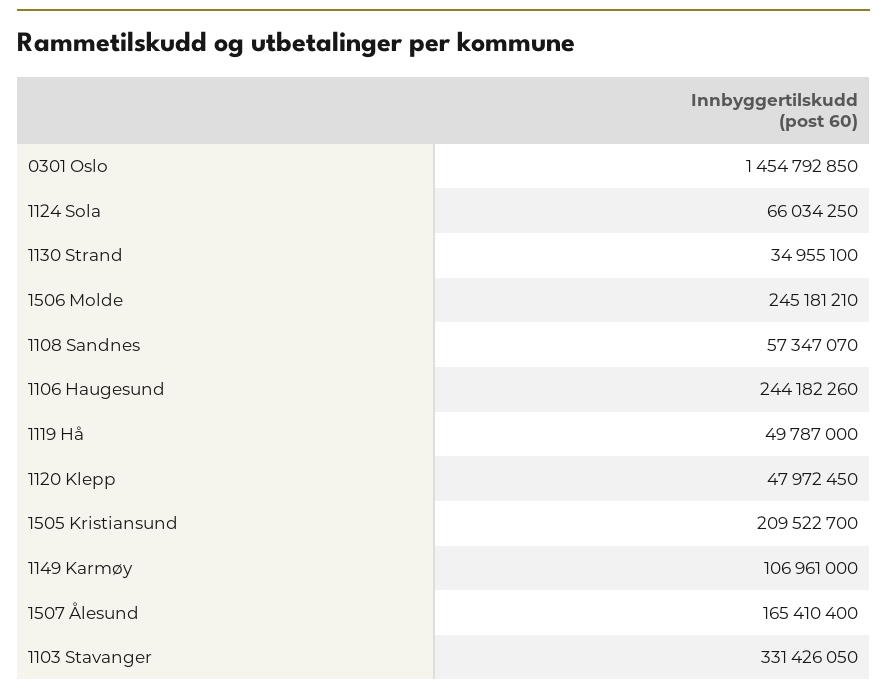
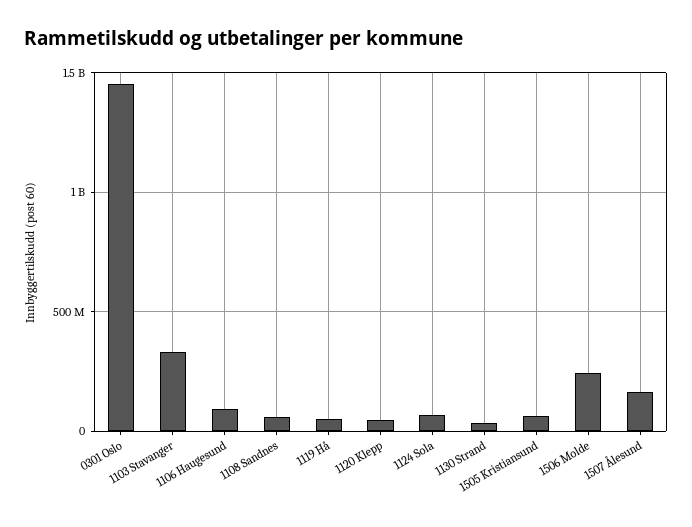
  {
    "0301 Oslo": 1454792850,
    "1124 Sola": 66034250,
    "1130 Strand": 34955100,
    "1506 Molde": 245181210,
    "1108 Sandnes": 57347070,
-   "1106 Haugesund": 244182260,
+   "1106 Haugesund": 100000000,
    "1119 Hå": 49787000,
    "1120 Klepp": 47972450,
-   "1505 Kristiansund": 209522700,
+   "1505 Kristiansund": 50000000,
-   "1149 Karmøy": 106961000,
    "1507 Ålesund": 165410400,
    "1103 Stavanger": 331426050
  }

